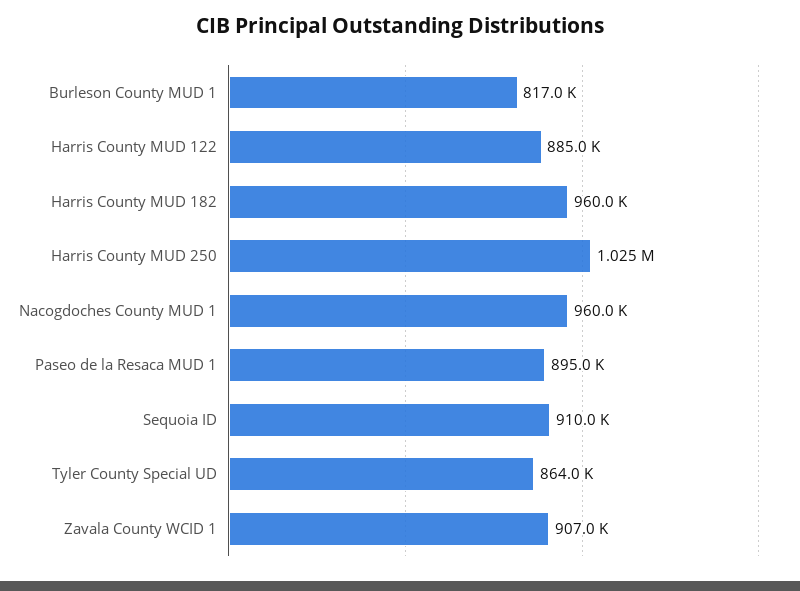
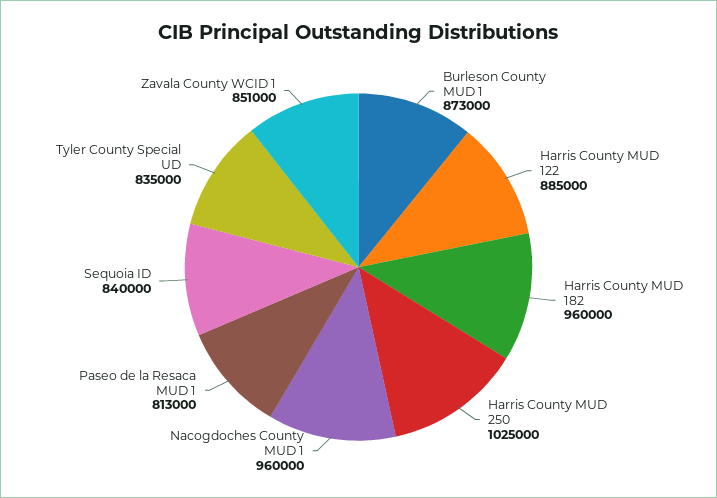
  {
-   "Burleson County MUD 1": 817000,
+   "Burleson County MUD 1": 873000,
    "Harris County MUD 122": 885000,
    "Harris County MUD 182": 960000,
    "Harris County MUD 250": 1025000,
    "Nacogdoches County MUD 1": 960000,
-   "Paseo de la Resaca MUD 1": 895000,
+   "Paseo de la Resaca MUD 1": 813000,
-   "Sequoia ID": 910000,
+   "Sequoia ID": 840000,
-   "Tyler County Special UD": 864000,
+   "Tyler County Special UD": 835000,
-   "Zavala County WCID 1": 907000
+   "Zavala County WCID 1": 851000
  }

